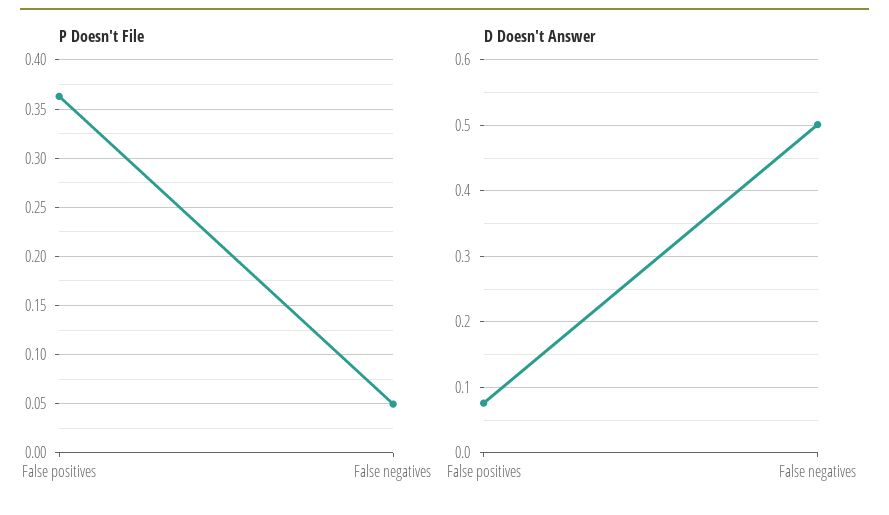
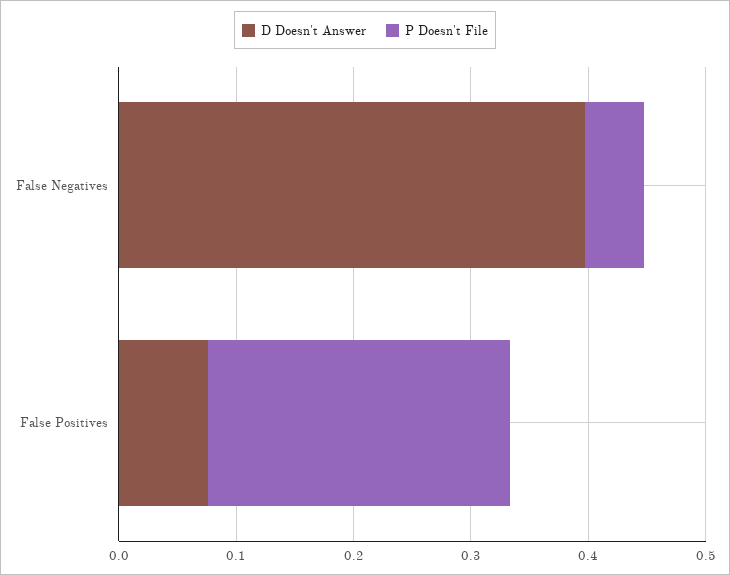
  {
    "P Doesn't File": {
-     "False positives": 0.36,
+     "False positives": 0.26,
      "False negatives": 0.05
    },
    "D Doesn't Answer": {
      "False positives": 0.08,
-     "False negatives": 0.5
+     "False negatives": 0.4
    }
  }

